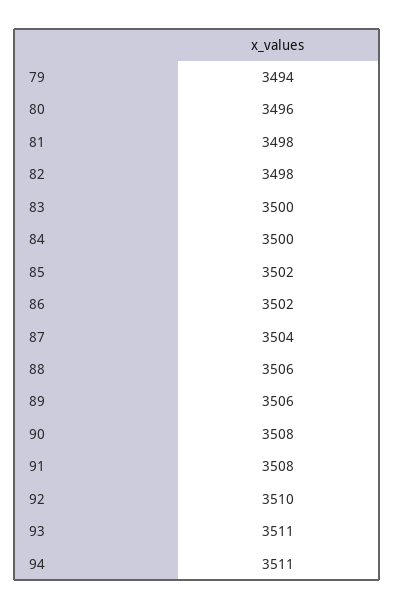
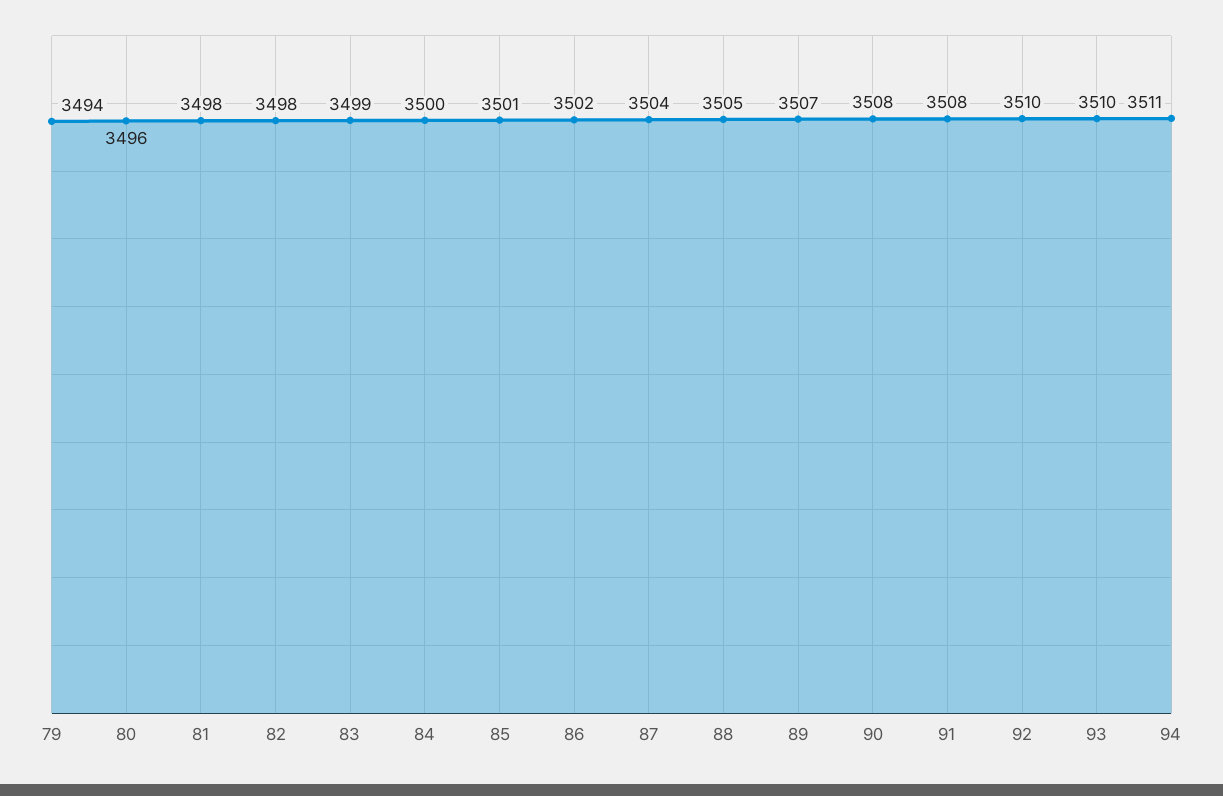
  {
    "79": 3494,
    "80": 3496,
    "81": 3498,
    "82": 3498,
-   "83": 3500,
+   "83": 3499,
    "84": 3500,
-   "85": 3502,
+   "85": 3501,
    "86": 3502,
    "87": 3504,
-   "88": 3506,
+   "88": 3505,
-   "89": 3506,
+   "89": 3507,
    "90": 3508,
    "91": 3508,
    "92": 3510,
-   "93": 3511,
+   "93": 3510,
    "94": 3511
  }

